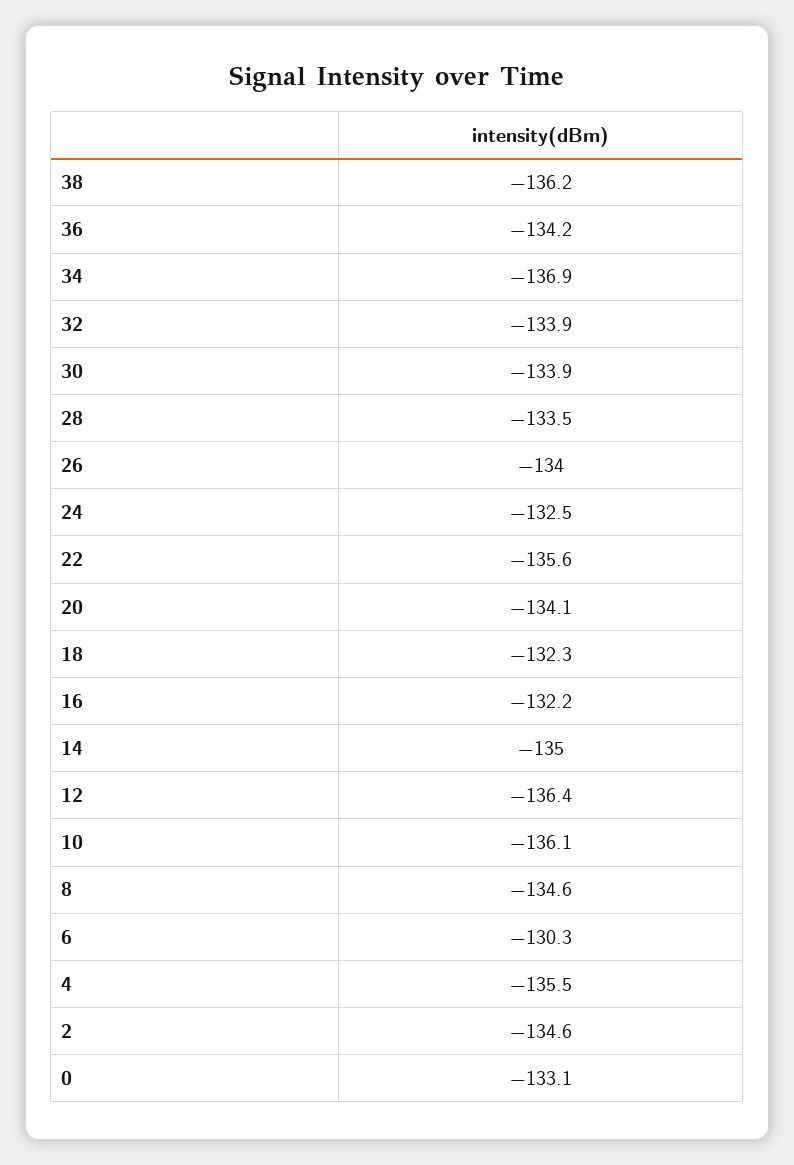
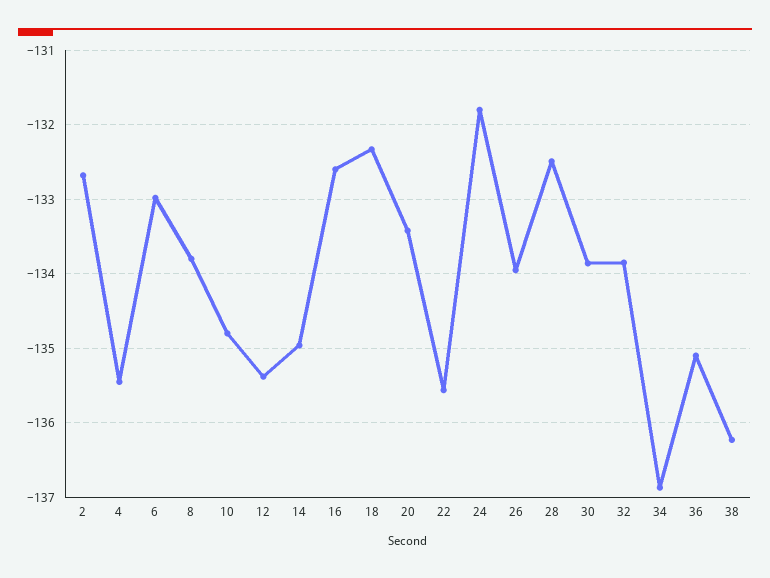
  {
    "38": -136.2,
-   "36": -134.2,
+   "36": -135.1,
    "34": -136.9,
    "32": -133.9,
    "30": -133.9,
-   "28": -133.5,
+   "28": -132.5,
    "26": -134,
-   "24": -132.5,
+   "24": -131.8,
    "22": -135.6,
-   "20": -134.1,
+   "20": -133.4,
    "18": -132.3,
-   "16": -132.2,
+   "16": -132.6,
    "14": -135,
-   "12": -136.4,
+   "12": -135.4,
-   "10": -136.1,
+   "10": -134.8,
-   "8": -134.6,
+   "8": -133.8,
-   "6": -130.3,
+   "6": -133,
    "4": -135.5,
-   "2": -134.6,
+   "2": -132.7
-   "0": -133.1
  }

